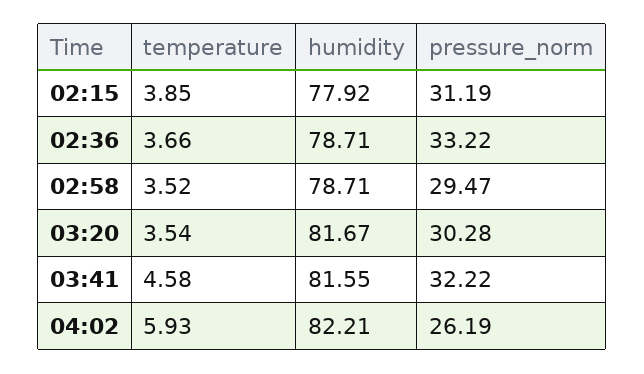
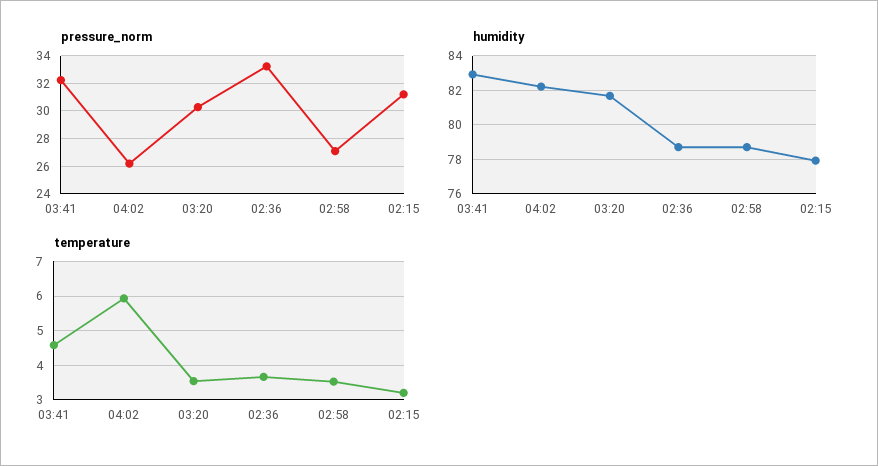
  {
    "temperature": {
-     "02:15": 3.85,
+     "02:15": 3.2,
      "02:36": 3.66,
      "02:58": 3.52,
      "03:20": 3.54,
      "03:41": 4.58,
      "04:02": 5.93
    },
    "humidity": {
      "02:15": 77.92,
      "02:36": 78.71,
      "02:58": 78.71,
      "03:20": 81.67,
-     "03:41": 81.55,
+     "03:41": 83,
      "04:02": 82.21
    },
    "pressure_norm": {
      "02:15": 31.19,
      "02:36": 33.22,
-     "02:58": 29.47,
+     "02:58": 27,
      "03:20": 30.28,
      "03:41": 32.22,
      "04:02": 26.19
    }
  }

